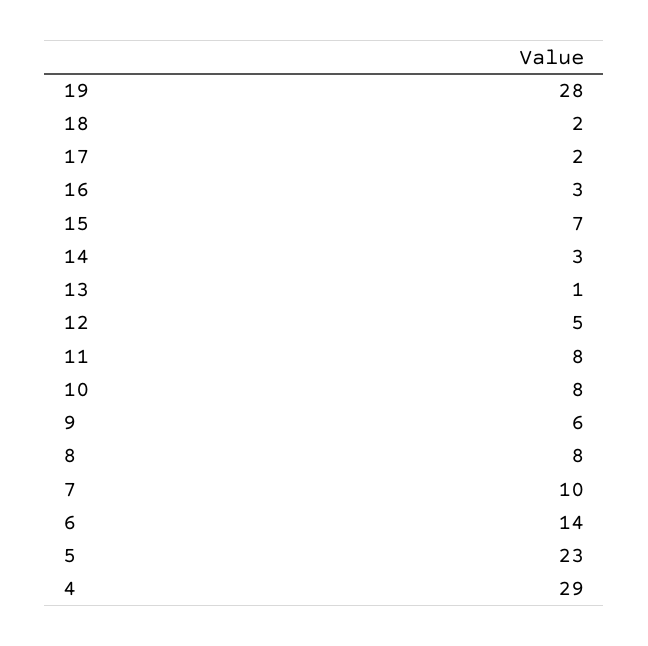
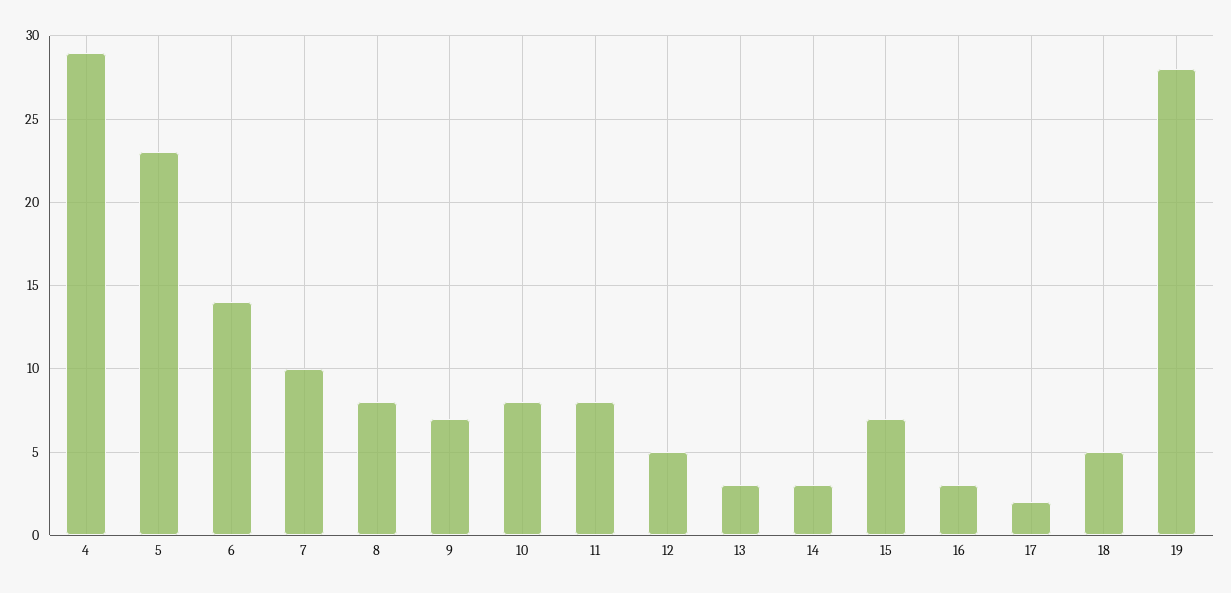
  {
    "19": 28,
-   "18": 2,
+   "18": 5,
    "17": 2,
    "16": 3,
    "15": 7,
    "14": 3,
-   "13": 1,
+   "13": 3,
    "12": 5,
    "11": 8,
    "10": 8,
-   "9": 6,
+   "9": 7,
    "8": 8,
    "7": 10,
    "6": 14,
    "5": 23,
    "4": 29
  }

